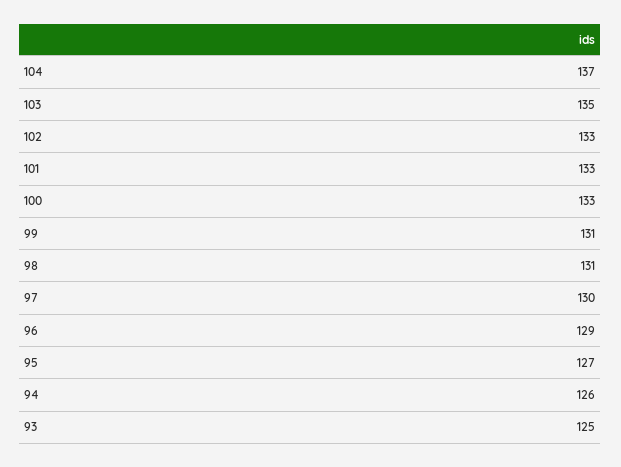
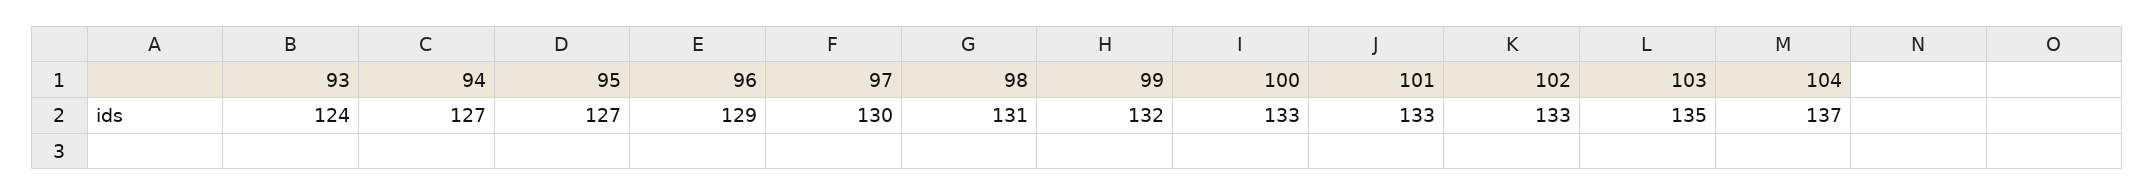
  {
    "104": 137,
    "103": 135,
    "102": 133,
    "101": 133,
    "100": 133,
-   "99": 131,
+   "99": 132,
    "98": 131,
    "97": 130,
    "96": 129,
    "95": 127,
-   "94": 126,
+   "94": 127,
-   "93": 125
+   "93": 124
  }

